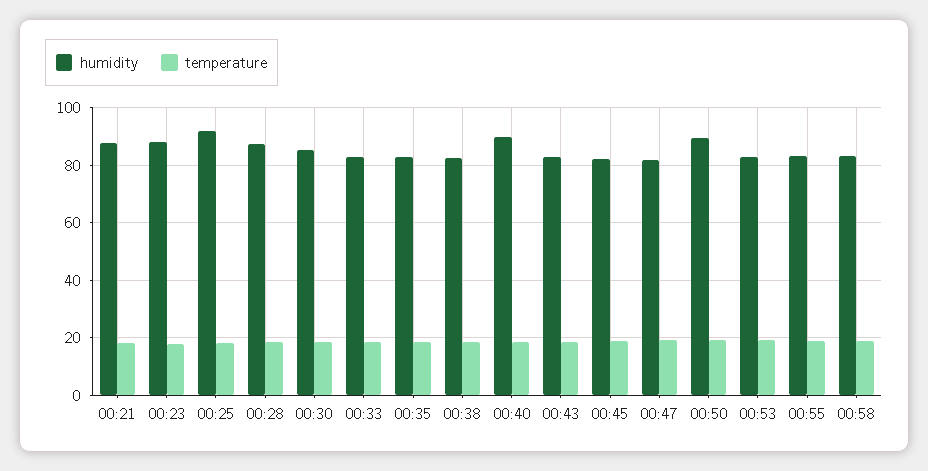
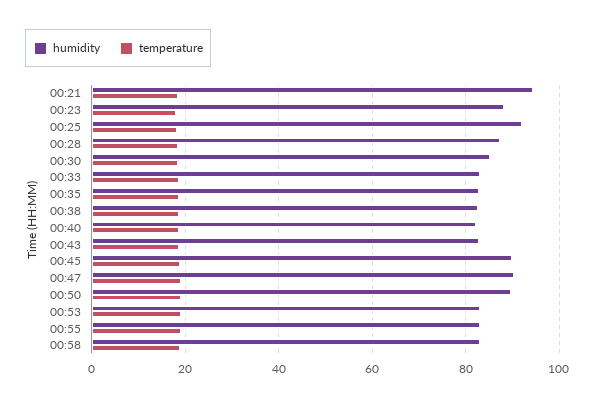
  {
    "humidity": {
-     "00:21": 87.5,
+     "00:21": 94,
      "00:23": 88,
      "00:25": 92,
      "00:28": 88,
      "00:30": 86,
      "00:33": 84,
      "00:35": 82,
      "00:38": 82,
-     "00:40": 90,
+     "00:40": 82,
      "00:43": 82,
-     "00:45": 82.5,
+     "00:45": 90,
-     "00:47": 82.5,
+     "00:47": 90,
      "00:50": 90,
      "00:53": 84,
      "00:55": 84,
      "00:58": 84
    },
    "temperature": {
      "00:21": 18,
      "00:23": 18,
      "00:25": 18,
      "00:28": 18,
      "00:30": 18,
      "00:33": 18,
      "00:35": 18,
      "00:38": 18,
      "00:40": 18,
      "00:43": 18,
      "00:45": 20,
      "00:47": 20,
      "00:50": 20,
      "00:53": 20,
      "00:55": 20,
      "00:58": 18
    }
  }

